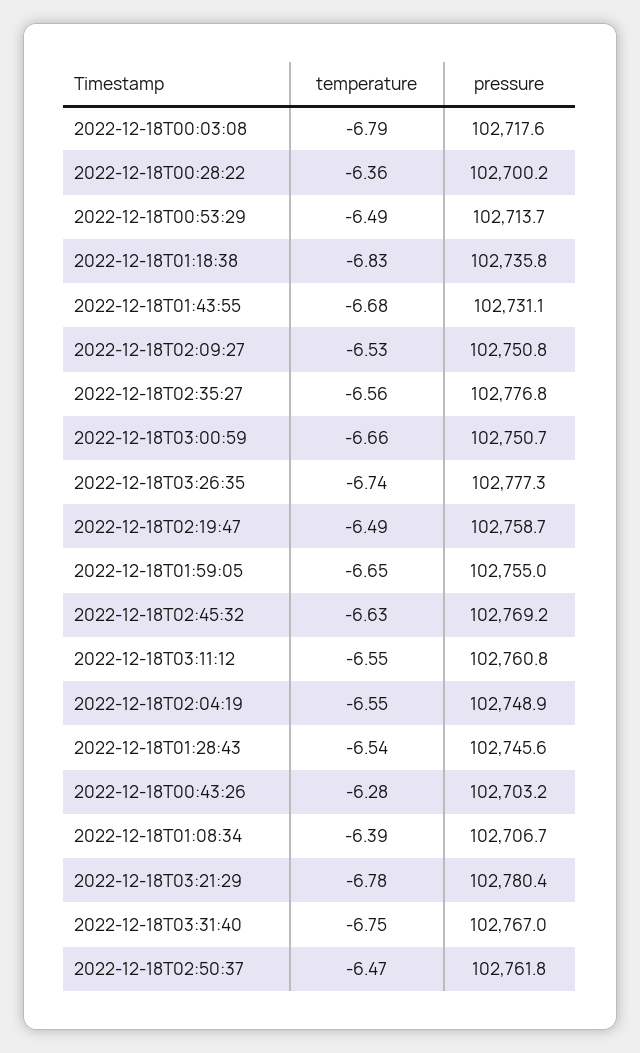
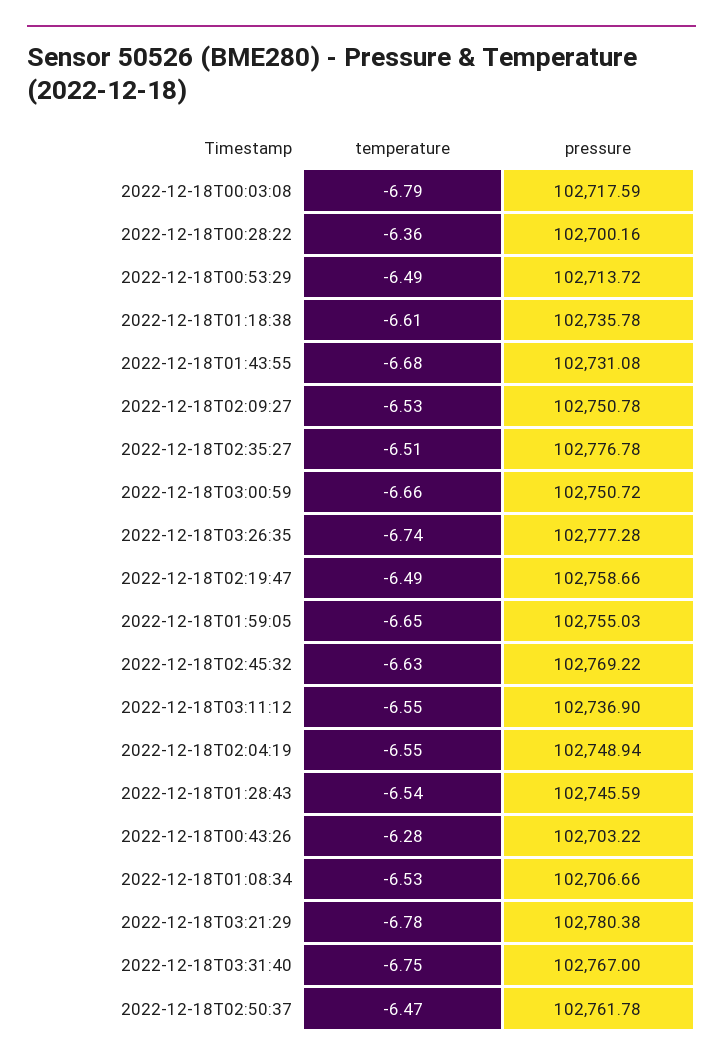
  {
    "temperature": {
      "2022-12-18T00:03:08": -6.79,
      "2022-12-18T00:28:22": -6.36,
      "2022-12-18T00:53:29": -6.49,
-     "2022-12-18T01:18:38": -6.83,
+     "2022-12-18T01:18:38": -6.61,
      "2022-12-18T01:43:55": -6.68,
      "2022-12-18T02:09:27": -6.53,
-     "2022-12-18T02:35:27": -6.56,
+     "2022-12-18T02:35:27": -6.51,
      "2022-12-18T03:00:59": -6.66,
      "2022-12-18T03:26:35": -6.74,
      "2022-12-18T02:19:47": -6.49,
      "2022-12-18T01:59:05": -6.65,
      "2022-12-18T02:45:32": -6.63,
      "2022-12-18T03:11:12": -6.55,
      "2022-12-18T02:04:19": -6.55,
      "2022-12-18T01:28:43": -6.54,
      "2022-12-18T00:43:26": -6.28,
-     "2022-12-18T01:08:34": -6.39,
+     "2022-12-18T01:08:34": -6.53,
      "2022-12-18T03:21:29": -6.78,
      "2022-12-18T03:31:40": -6.75,
      "2022-12-18T02:50:37": -6.47
    },
    "pressure": {
      "2022-12-18T00:03:08": 102717.59,
      "2022-12-18T00:28:22": 102700.16,
      "2022-12-18T00:53:29": 102713.72,
      "2022-12-18T01:18:38": 102735.78,
      "2022-12-18T01:43:55": 102731.08,
      "2022-12-18T02:09:27": 102750.78,
      "2022-12-18T02:35:27": 102776.78,
      "2022-12-18T03:00:59": 102750.72,
      "2022-12-18T03:26:35": 102777.28,
      "2022-12-18T02:19:47": 102758.66,
      "2022-12-18T01:59:05": 102755.03,
      "2022-12-18T02:45:32": 102769.22,
-     "2022-12-18T03:11:12": 102760.8,
+     "2022-12-18T03:11:12": 102736.9,
      "2022-12-18T02:04:19": 102748.94,
      "2022-12-18T01:28:43": 102745.59,
      "2022-12-18T00:43:26": 102703.22,
      "2022-12-18T01:08:34": 102706.66,
      "2022-12-18T03:21:29": 102780.38,
      "2022-12-18T03:31:40": 102767,
      "2022-12-18T02:50:37": 102761.78
    }
  }

